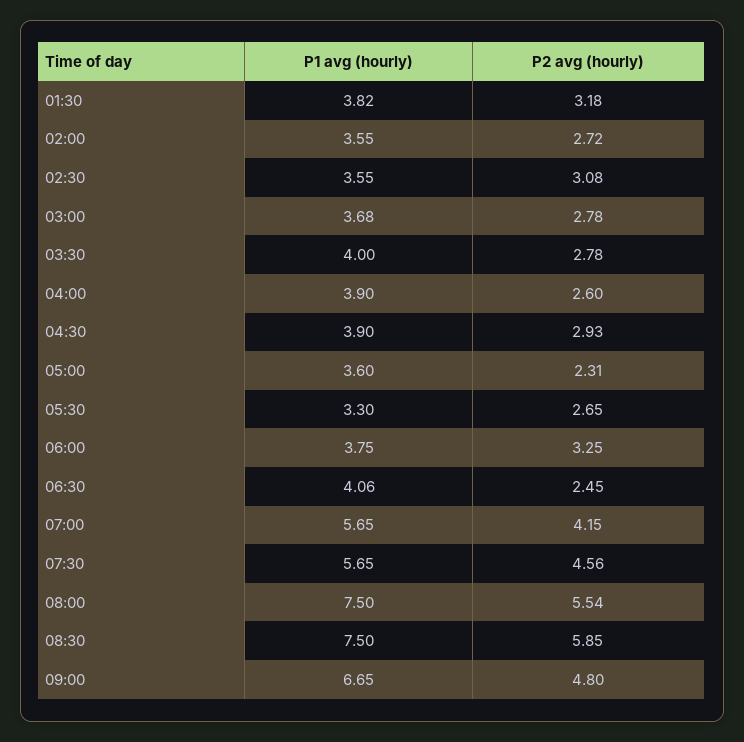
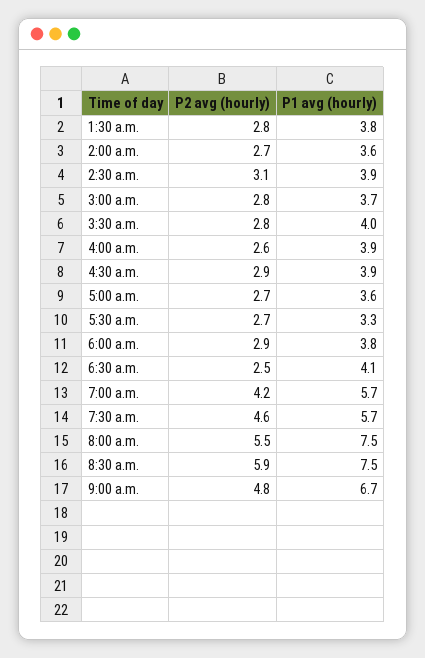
  {
    "P1 avg (hourly)": {
      "01:30": 3.82,
      "02:00": 3.55,
-     "02:30": 3.55,
+     "02:30": 3.9,
      "03:00": 3.68,
      "03:30": 4,
      "04:00": 3.9,
      "04:30": 3.9,
      "05:00": 3.6,
      "05:30": 3.3,
      "06:00": 3.75,
      "06:30": 4.06,
      "07:00": 5.65,
      "07:30": 5.65,
      "08:00": 7.5,
      "08:30": 7.5,
      "09:00": 6.65
    },
    "P2 avg (hourly)": {
-     "01:30": 3.18,
+     "01:30": 2.8,
      "02:00": 2.72,
      "02:30": 3.08,
      "03:00": 2.78,
      "03:30": 2.78,
      "04:00": 2.6,
      "04:30": 2.93,
-     "05:00": 2.31,
+     "05:00": 2.7,
      "05:30": 2.65,
-     "06:00": 3.25,
+     "06:00": 2.9,
      "06:30": 2.45,
      "07:00": 4.15,
      "07:30": 4.56,
      "08:00": 5.54,
      "08:30": 5.85,
      "09:00": 4.8
    }
  }

